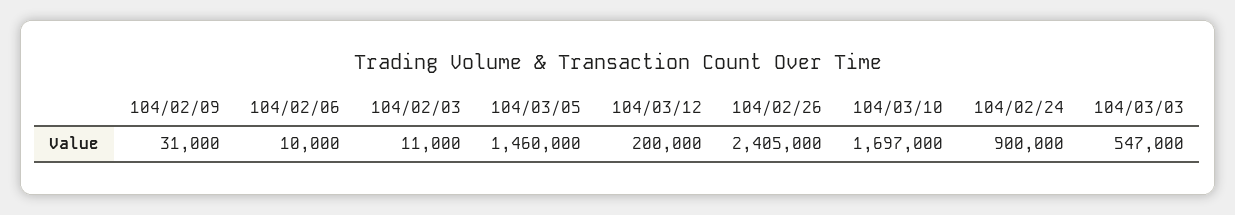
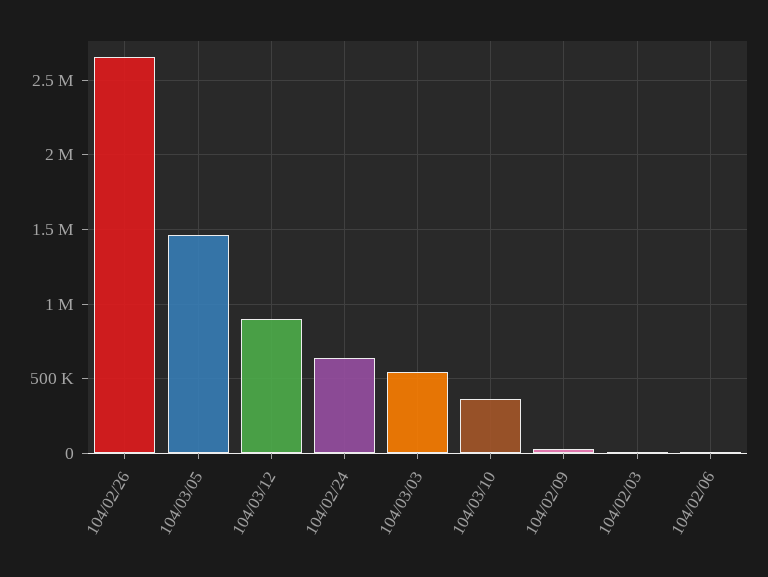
  {
    "104/02/09": 31000,
    "104/02/06": 10000,
    "104/02/03": 11000,
    "104/03/05": 1460000,
-   "104/03/12": 200000,
+   "104/03/12": 900000,
-   "104/02/26": 2405000,
+   "104/02/26": 2650000,
-   "104/03/10": 1697000,
+   "104/03/10": 350000,
-   "104/02/24": 900000,
+   "104/02/24": 650000,
    "104/03/03": 547000
  }

